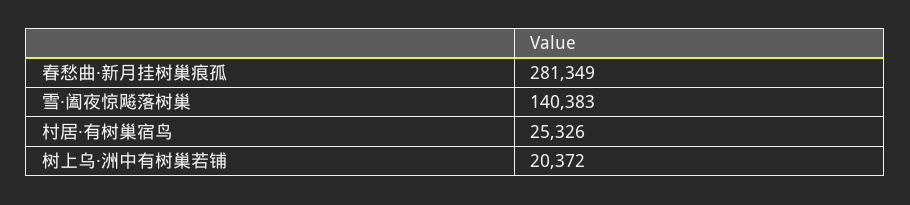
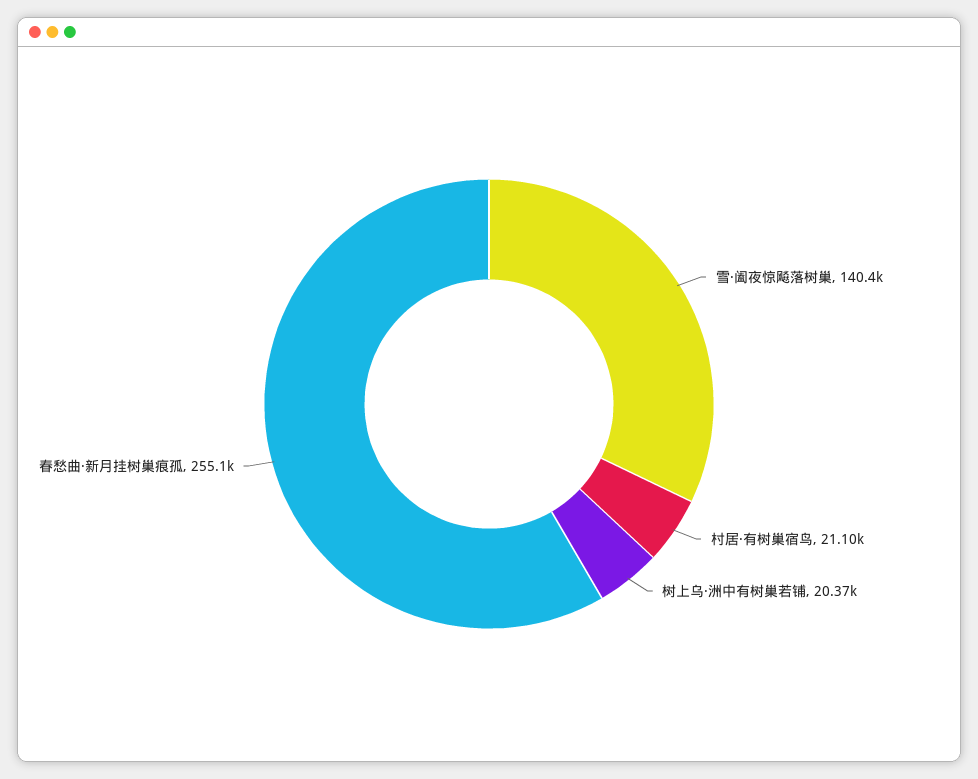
  {
-   "春愁曲·新月挂树巢痕孤": 281349,
+   "春愁曲·新月挂树巢痕孤": 255100,
    "雪·阖夜惊飚落树巢": 140383,
-   "村居·有树巢宿鸟": 25326,
+   "村居·有树巢宿鸟": 21100,
    "树上乌·洲中有树巢若铺": 20372
  }

